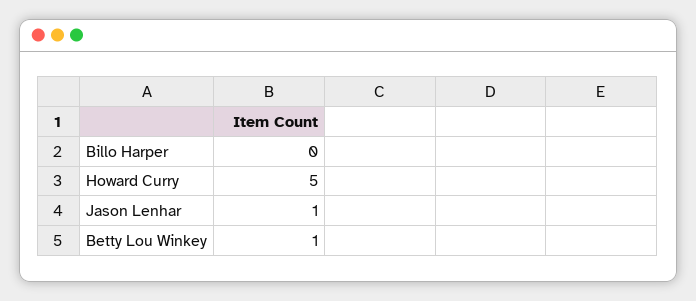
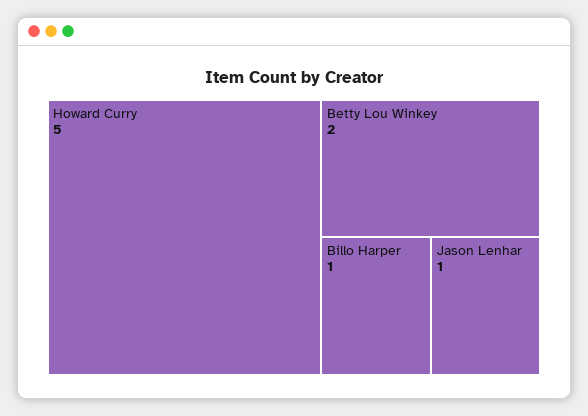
  {
-   "Billo Harper": 0,
+   "Billo Harper": 1,
    "Howard Curry": 5,
    "Jason Lenhar": 1,
-   "Betty Lou Winkey": 1
+   "Betty Lou Winkey": 2
  }

